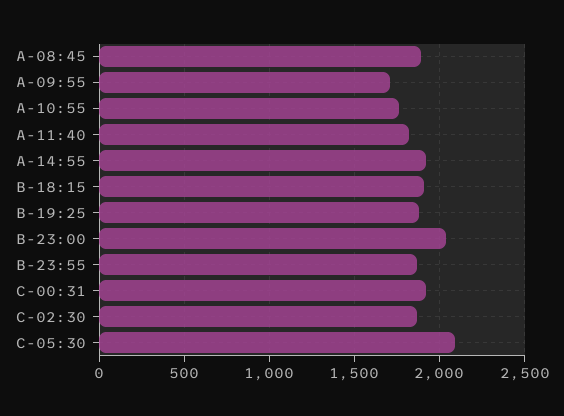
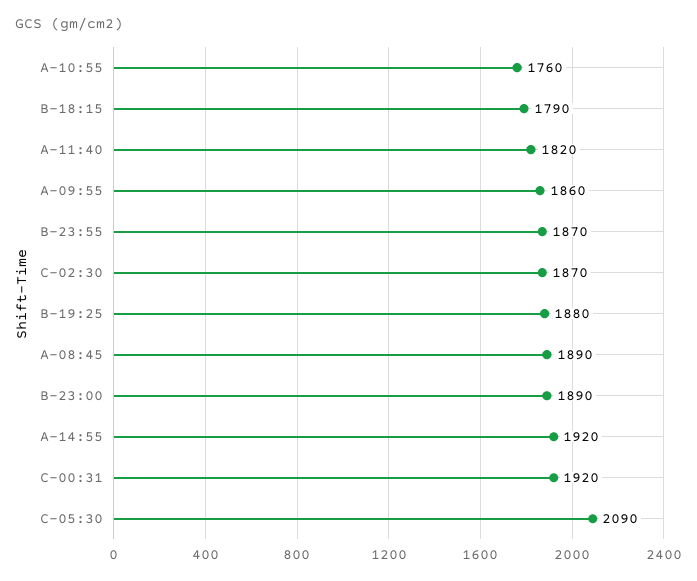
  {
    "A-08:45": 1890,
-   "A-09:55": 1700,
+   "A-09:55": 1860,
    "A-10:55": 1760,
    "A-11:40": 1820,
    "A-14:55": 1920,
-   "B-18:15": 1900,
+   "B-18:15": 1790,
    "B-19:25": 1880,
-   "B-23:00": 2050,
+   "B-23:00": 1890,
    "B-23:55": 1870,
    "C-00:31": 1920,
    "C-02:30": 1870,
    "C-05:30": 2090
  }

